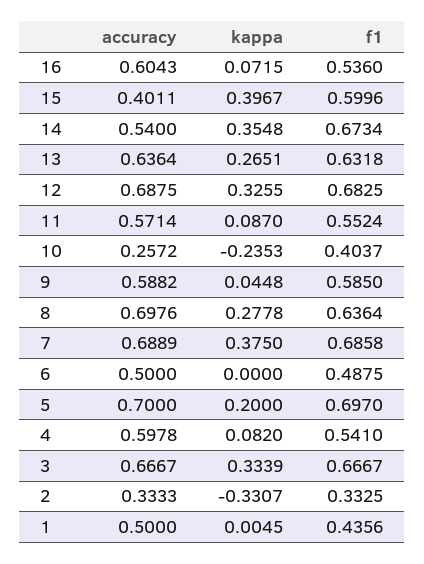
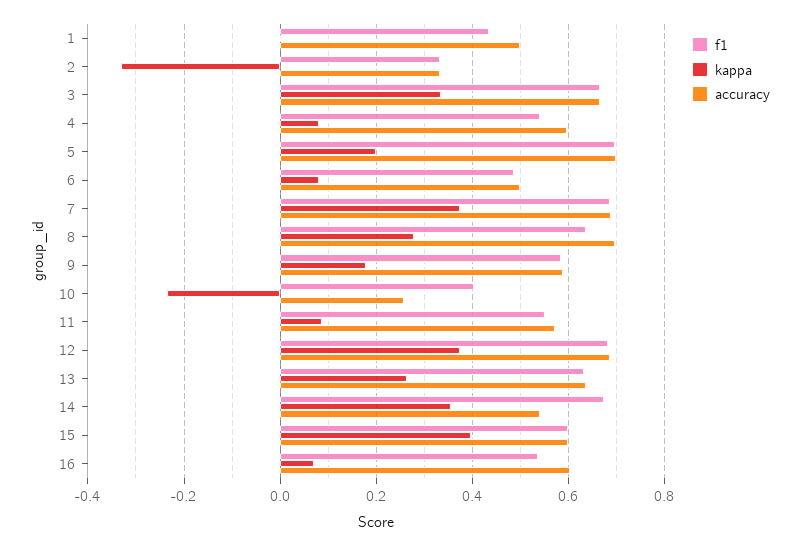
  {
    "accuracy": {
      "16": 0.6043,
-     "15": 0.4011,
+     "15": 0.6,
      "14": 0.54,
      "13": 0.6364,
      "12": 0.6875,
      "11": 0.5714,
      "10": 0.2572,
      "9": 0.5882,
      "8": 0.6976,
      "7": 0.6889,
      "6": 0.5,
      "5": 0.7,
      "4": 0.5978,
      "3": 0.6667,
      "2": 0.3333,
      "1": 0.5
    },
    "kappa": {
      "16": 0.0715,
      "15": 0.3967,
      "14": 0.3548,
      "13": 0.2651,
-     "12": 0.3255,
+     "12": 0.38,
      "11": 0.087,
      "10": -0.2353,
-     "9": 0.0448,
+     "9": 0.18,
      "8": 0.2778,
      "7": 0.375,
-     "6": 0,
+     "6": 0.08,
      "5": 0.2,
      "4": 0.082,
      "3": 0.3339,
      "2": -0.3307,
      "1": 0.0045
    },
    "f1": {
      "16": 0.536,
      "15": 0.5996,
      "14": 0.6734,
      "13": 0.6318,
      "12": 0.6825,
      "11": 0.5524,
      "10": 0.4037,
      "9": 0.585,
      "8": 0.6364,
      "7": 0.6858,
      "6": 0.4875,
      "5": 0.697,
      "4": 0.541,
      "3": 0.6667,
      "2": 0.3325,
      "1": 0.4356
    }
  }

